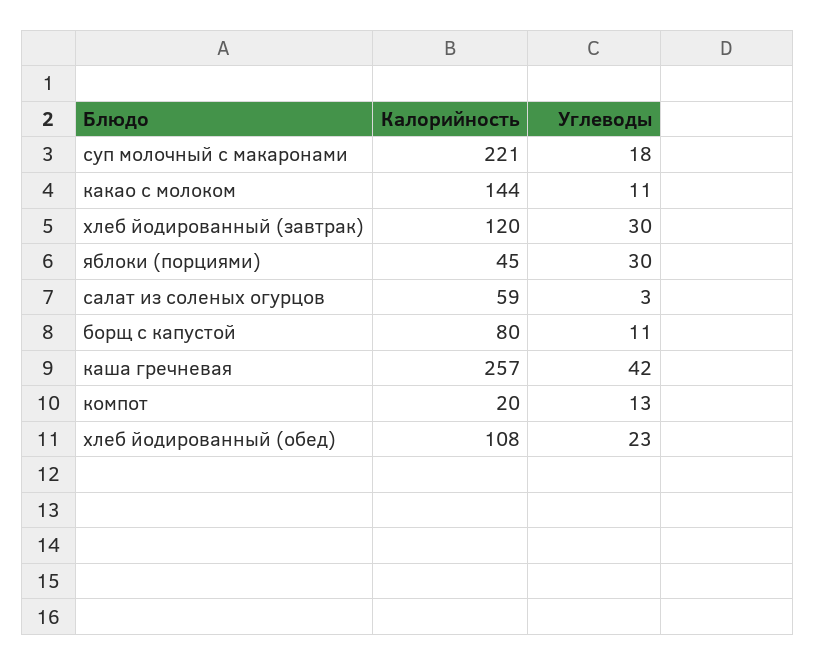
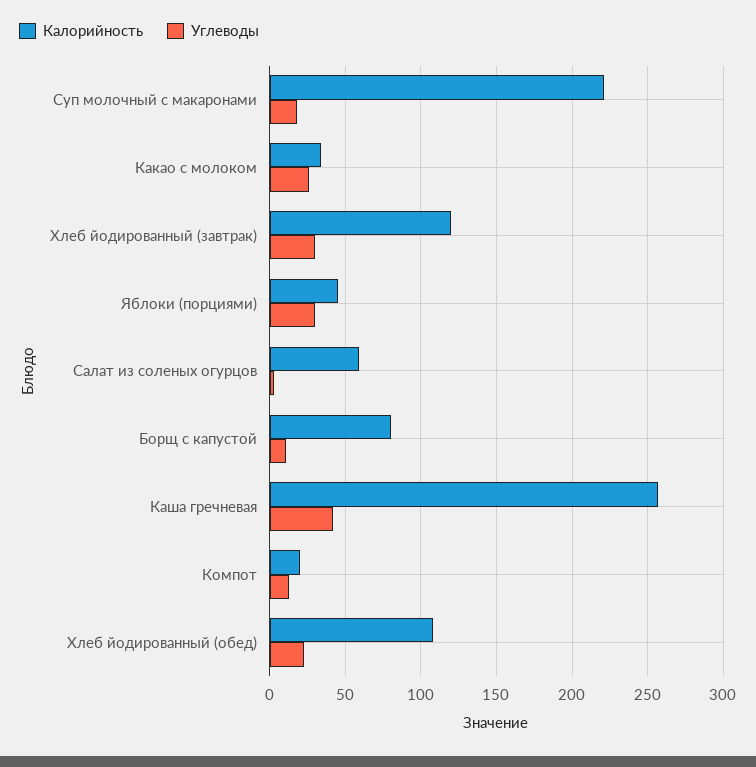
  {
    "Калорийность": {
      "суп молочный с макаронами": 221,
-     "какао с молоком": 144,
+     "какао с молоком": 35,
      "хлеб йодированный (завтрак)": 120,
      "яблоки (порциями)": 45,
      "салат из соленых огурцов": 59,
      "борщ с капустой": 80,
      "каша гречневая": 257,
      "компот": 20,
      "хлеб йодированный (обед)": 108
    },
    "Углеводы": {
      "суп молочный с макаронами": 18,
-     "какао с молоком": 11,
+     "какао с молоком": 25,
      "хлеб йодированный (завтрак)": 30,
      "яблоки (порциями)": 30,
      "салат из соленых огурцов": 3,
      "борщ с капустой": 11,
      "каша гречневая": 42,
      "компот": 13,
      "хлеб йодированный (обед)": 23
    }
  }

